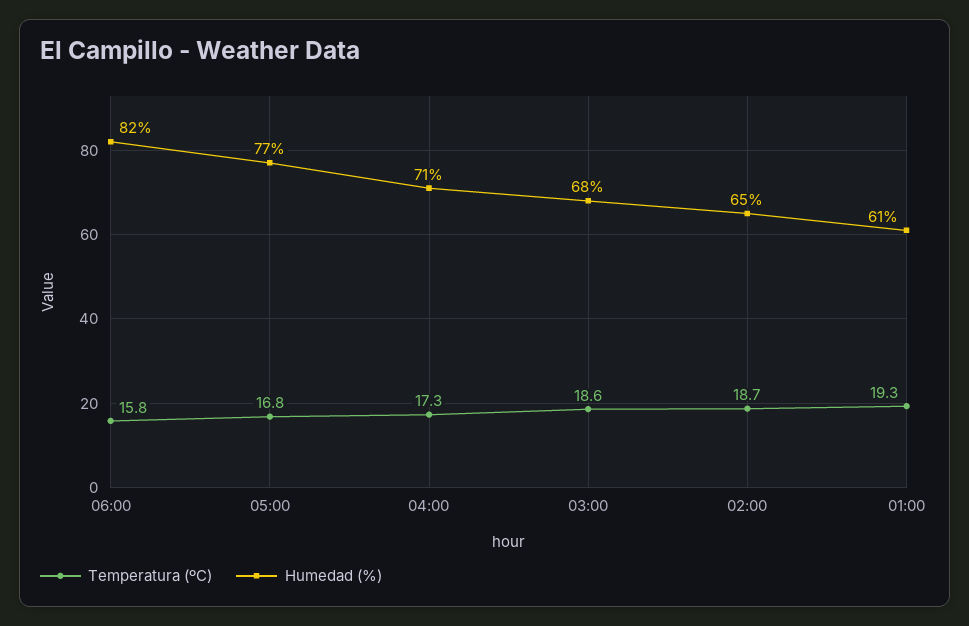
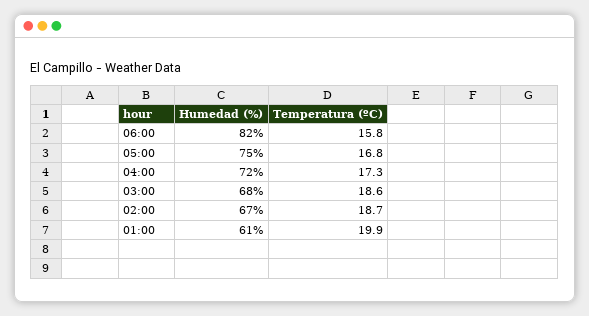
  {
    "Temperatura (ºC)": {
      "06:00": 15.8,
      "05:00": 16.8,
      "04:00": 17.3,
      "03:00": 18.6,
      "02:00": 18.7,
-     "01:00": 19.3
+     "01:00": 19.9
    },
    "Humedad (%)": {
      "06:00": 82,
-     "05:00": 77,
+     "05:00": 75,
-     "04:00": 71,
+     "04:00": 72,
      "03:00": 68,
-     "02:00": 65,
+     "02:00": 67,
      "01:00": 61
    }
  }

